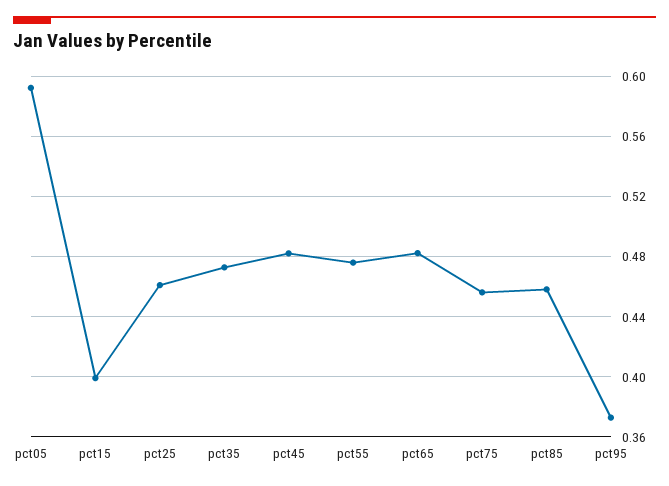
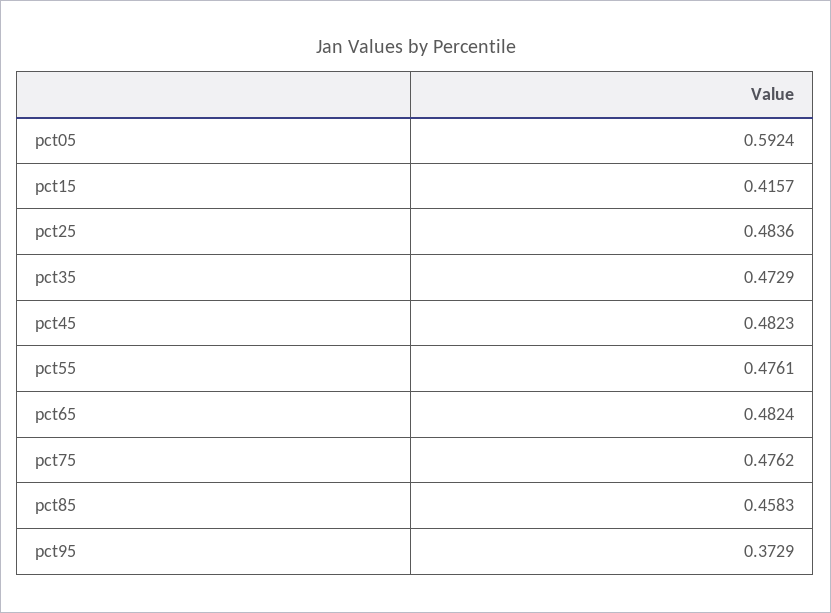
  {
    "pct05": 0.5924,
-   "pct15": 0.4,
+   "pct15": 0.4157,
-   "pct25": 0.46,
+   "pct25": 0.4836,
    "pct35": 0.4729,
    "pct45": 0.4823,
    "pct55": 0.4761,
    "pct65": 0.4824,
-   "pct75": 0.455,
+   "pct75": 0.4762,
    "pct85": 0.4583,
    "pct95": 0.3729
  }

